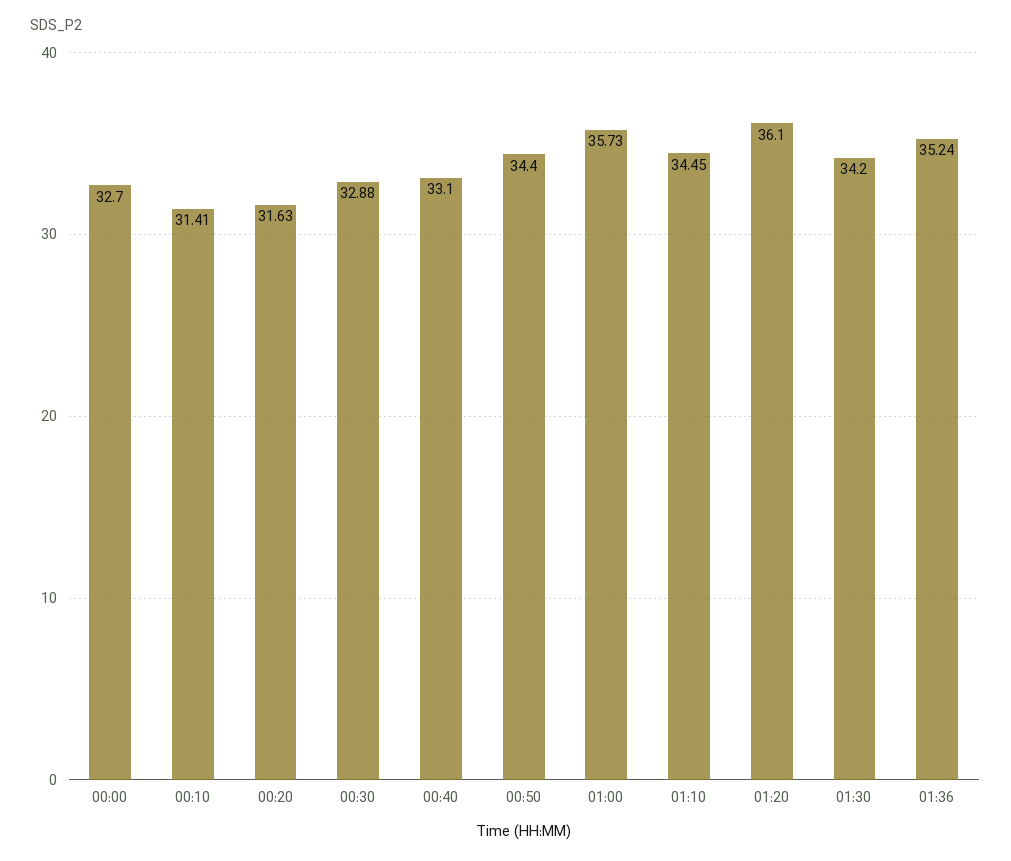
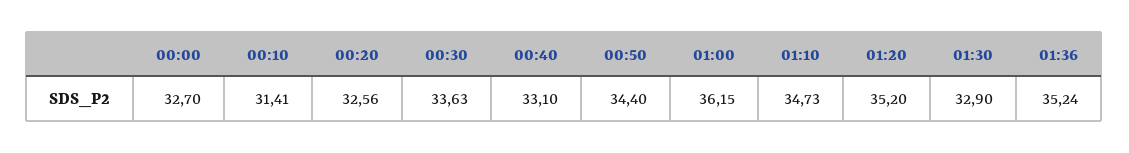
  {
    "00:00": 32.7,
    "00:10": 31.41,
-   "00:20": 31.63,
+   "00:20": 32.56,
-   "00:30": 32.88,
+   "00:30": 33.63,
    "00:40": 33.1,
    "00:50": 34.4,
-   "01:00": 35.73,
+   "01:00": 36.15,
-   "01:10": 34.45,
+   "01:10": 34.73,
-   "01:20": 36.1,
+   "01:20": 35.2,
-   "01:30": 34.2,
+   "01:30": 32.9,
    "01:36": 35.24
  }

